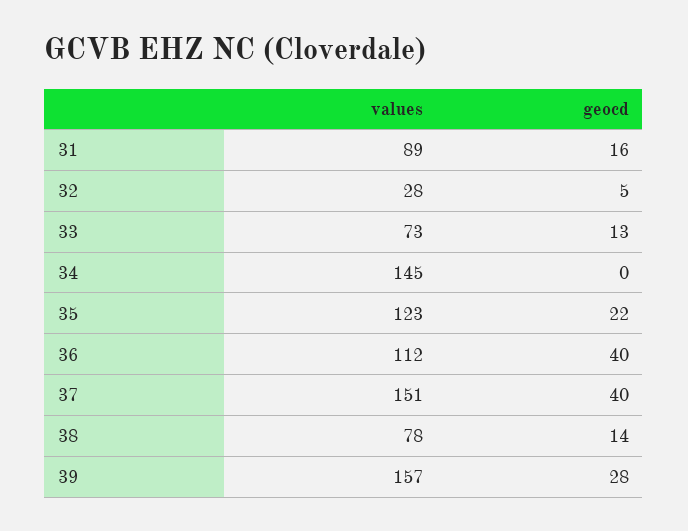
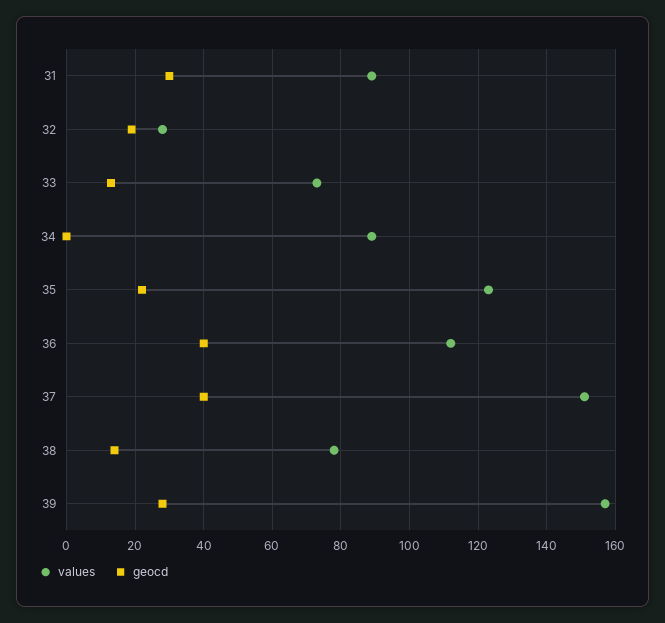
  {
    "values": {
      "31": 89,
      "32": 28,
      "33": 73,
-     "34": 145,
+     "34": 90,
      "35": 123,
      "36": 112,
      "37": 151,
      "38": 78,
      "39": 157
    },
    "geocd": {
-     "31": 16,
+     "31": 30,
-     "32": 5,
+     "32": 20,
      "33": 13,
      "34": 0,
      "35": 22,
      "36": 40,
      "37": 40,
      "38": 14,
      "39": 28
    }
  }

